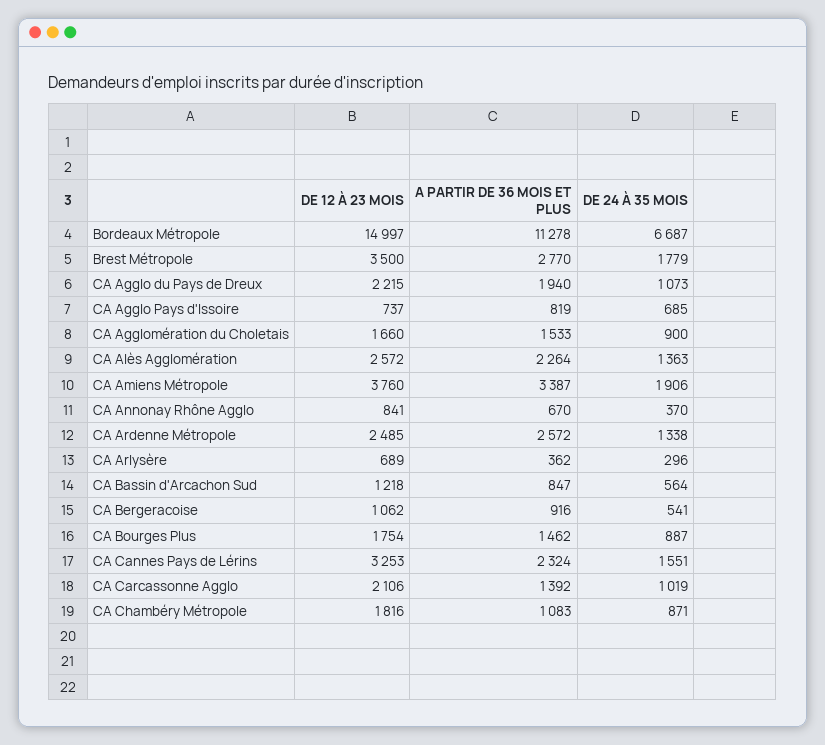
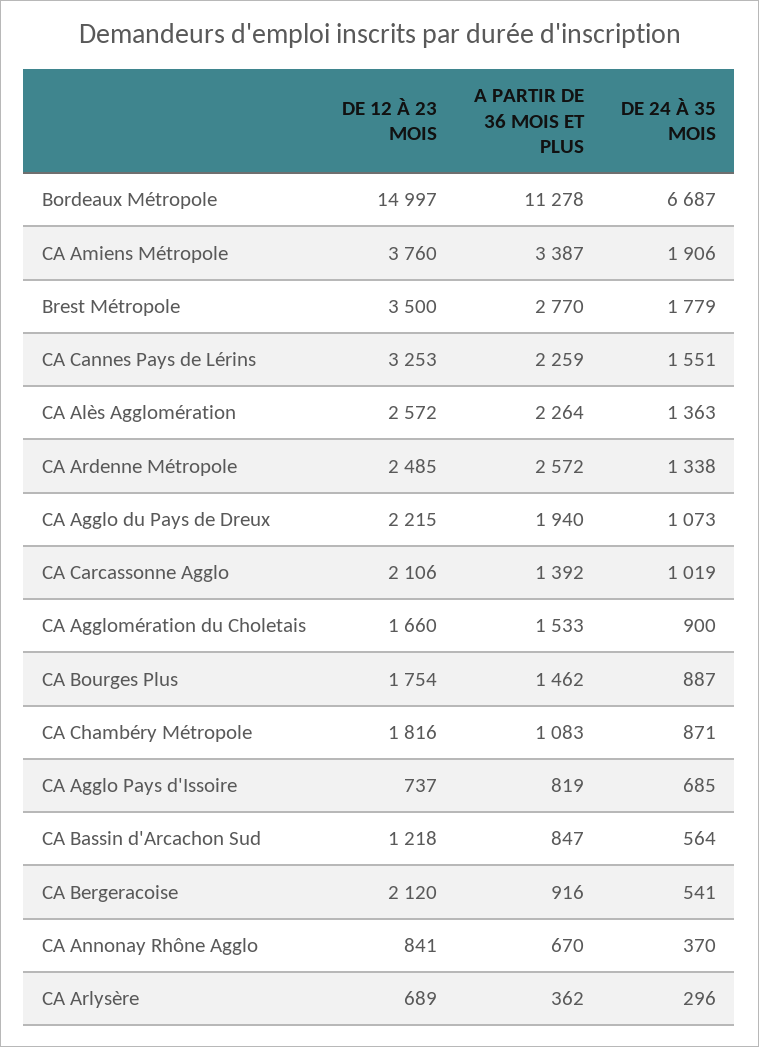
  {
    "DE 12 À 23 MOIS": {
      "Bordeaux Métropole": 14997,
      "Brest Métropole": 3500,
      "CA Agglo du Pays de Dreux": 2215,
      "CA Agglo Pays d'Issoire": 737,
      "CA Agglomération du Choletais": 1660,
      "CA Alès Agglomération": 2572,
      "CA Amiens Métropole": 3760,
      "CA Annonay Rhône Agglo": 841,
      "CA Ardenne Métropole": 2485,
      "CA Arlysère": 689,
      "CA Bassin d'Arcachon Sud": 1218,
-     "CA Bergeracoise": 1062,
+     "CA Bergeracoise": 2120,
      "CA Bourges Plus": 1754,
      "CA Cannes Pays de Lérins": 3253,
      "CA Carcassonne Agglo": 2106,
      "CA Chambéry Métropole": 1816
    },
    "A PARTIR DE 36 MOIS ET PLUS": {
      "Bordeaux Métropole": 11278,
      "Brest Métropole": 2770,
      "CA Agglo du Pays de Dreux": 1940,
      "CA Agglo Pays d'Issoire": 819,
      "CA Agglomération du Choletais": 1533,
      "CA Alès Agglomération": 2264,
      "CA Amiens Métropole": 3387,
      "CA Annonay Rhône Agglo": 670,
      "CA Ardenne Métropole": 2572,
      "CA Arlysère": 362,
      "CA Bassin d'Arcachon Sud": 847,
      "CA Bergeracoise": 916,
      "CA Bourges Plus": 1462,
-     "CA Cannes Pays de Lérins": 2324,
+     "CA Cannes Pays de Lérins": 2259,
      "CA Carcassonne Agglo": 1392,
      "CA Chambéry Métropole": 1083
    },
    "DE 24 À 35 MOIS": {
      "Bordeaux Métropole": 6687,
      "Brest Métropole": 1779,
      "CA Agglo du Pays de Dreux": 1073,
      "CA Agglo Pays d'Issoire": 685,
      "CA Agglomération du Choletais": 900,
      "CA Alès Agglomération": 1363,
      "CA Amiens Métropole": 1906,
      "CA Annonay Rhône Agglo": 370,
      "CA Ardenne Métropole": 1338,
      "CA Arlysère": 296,
      "CA Bassin d'Arcachon Sud": 564,
      "CA Bergeracoise": 541,
      "CA Bourges Plus": 887,
      "CA Cannes Pays de Lérins": 1551,
      "CA Carcassonne Agglo": 1019,
      "CA Chambéry Métropole": 871
    }
  }

